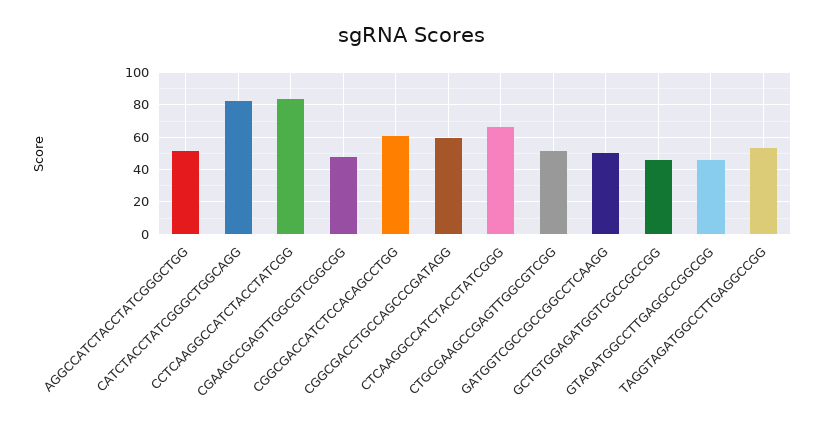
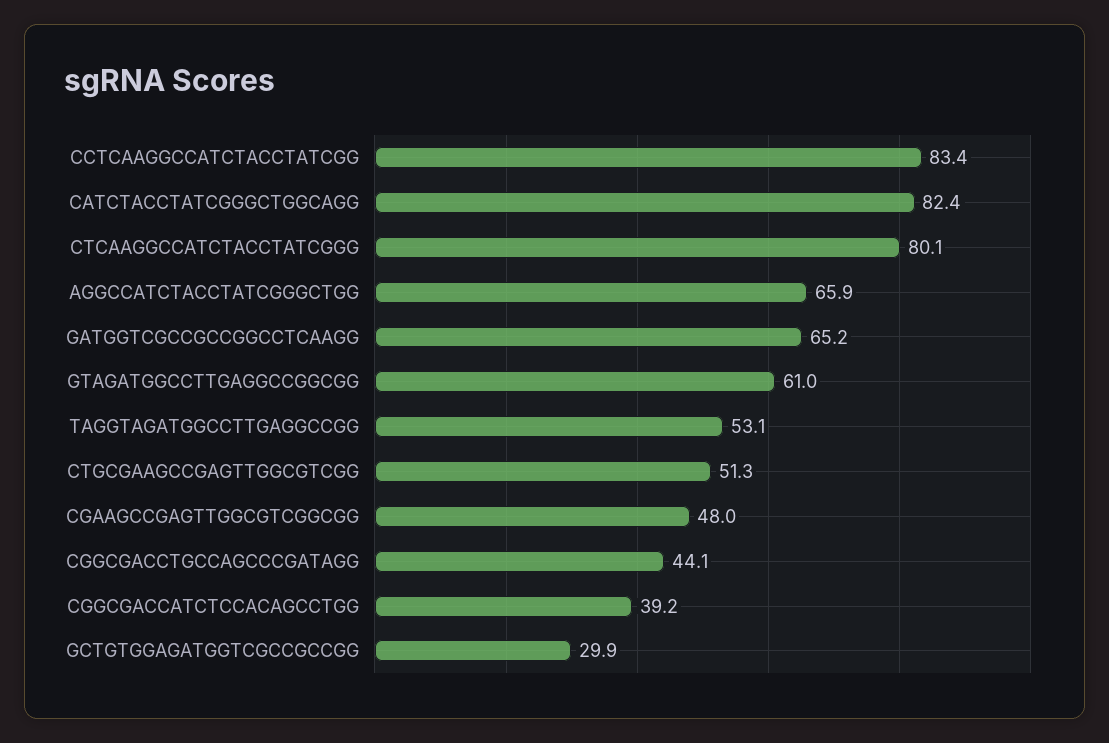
  {
-   "AGGCCATCTACCTATCGGGCTGG": 50,
+   "AGGCCATCTACCTATCGGGCTGG": 65.9,
    "CATCTACCTATCGGGCTGGCAGG": 82.4,
    "CCTCAAGGCCATCTACCTATCGG": 83.4,
    "CGAAGCCGAGTTGGCGTCGGCGG": 48,
-   "CGGCGACCATCTCCACAGCCTGG": 60,
+   "CGGCGACCATCTCCACAGCCTGG": 39.2,
-   "CGGCGACCTGCCAGCCCGATAGG": 60,
+   "CGGCGACCTGCCAGCCCGATAGG": 44.1,
-   "CTCAAGGCCATCTACCTATCGGG": 65,
+   "CTCAAGGCCATCTACCTATCGGG": 80.1,
    "CTGCGAAGCCGAGTTGGCGTCGG": 51.3,
-   "GATGGTCGCCGCCGGCCTCAAGG": 50,
+   "GATGGTCGCCGCCGGCCTCAAGG": 65.2,
-   "GCTGTGGAGATGGTCGCCGCCGG": 45,
+   "GCTGTGGAGATGGTCGCCGCCGG": 29.9,
-   "GTAGATGGCCTTGAGGCCGGCGG": 45,
+   "GTAGATGGCCTTGAGGCCGGCGG": 61,
    "TAGGTAGATGGCCTTGAGGCCGG": 53.1
  }

